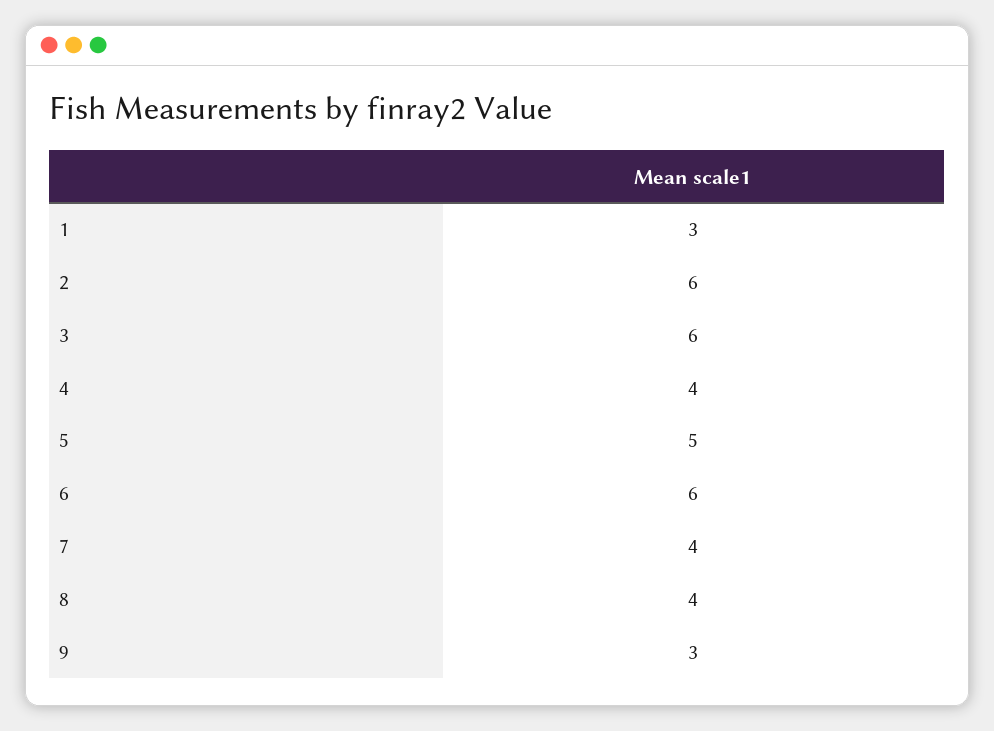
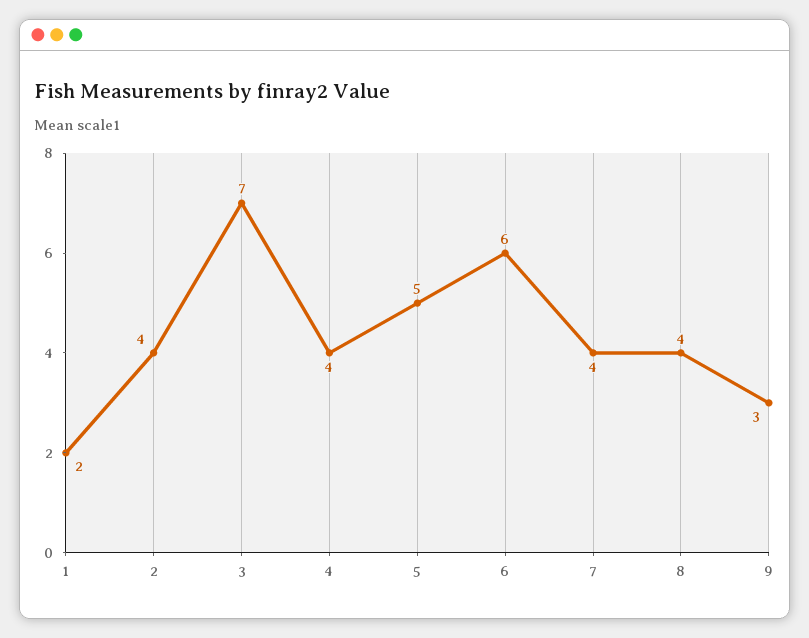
  {
-   "1": 3,
+   "1": 2,
-   "2": 6,
+   "2": 4,
-   "3": 6,
+   "3": 7,
    "4": 4,
    "5": 5,
    "6": 6,
    "7": 4,
    "8": 4,
    "9": 3
  }

